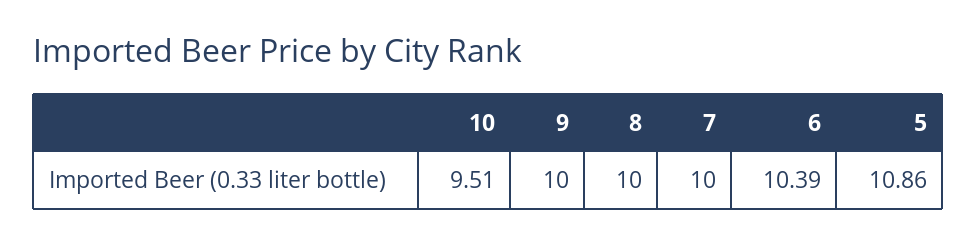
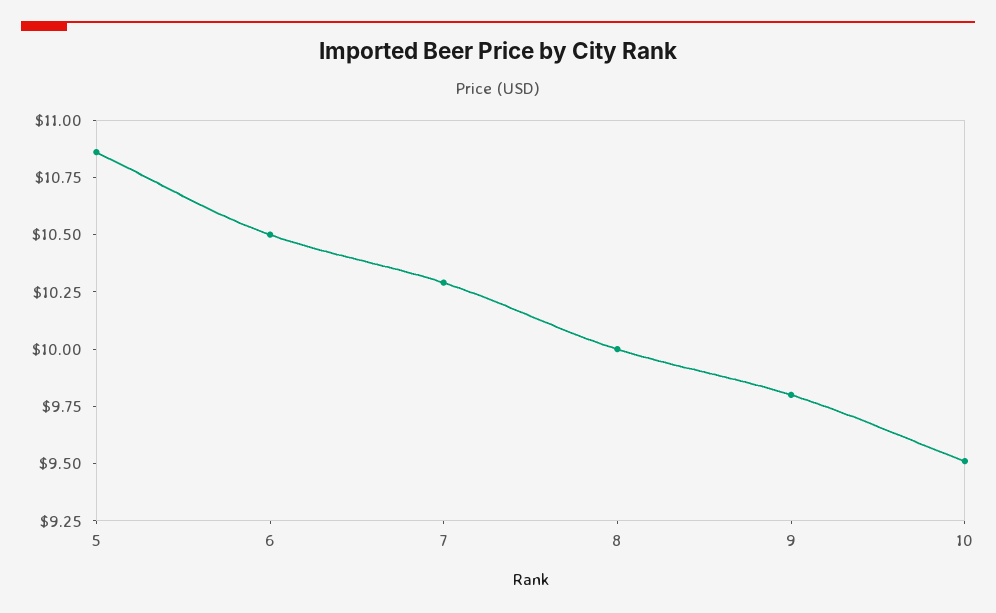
  {
    "10": 9.51,
-   "9": 10,
+   "9": 9.8,
    "8": 10,
-   "7": 10,
+   "7": 10.3,
-   "6": 10.39,
+   "6": 10.5,
    "5": 10.86
  }

